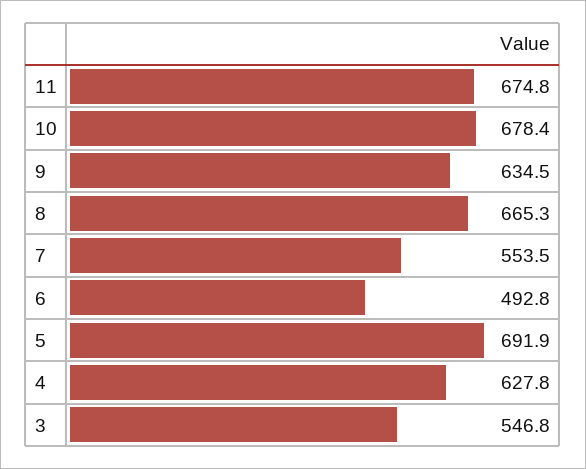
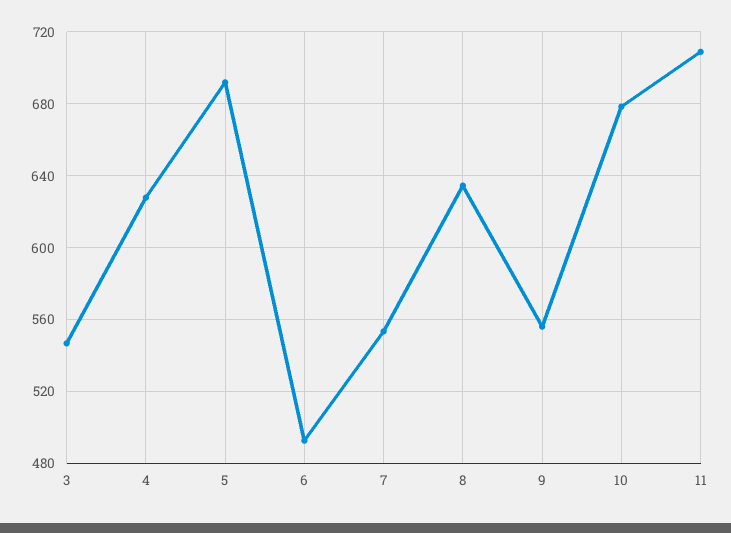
  {
-   "11": 674.8,
+   "11": 710,
    "10": 678.4,
-   "9": 634.5,
+   "9": 555,
-   "8": 665.3,
+   "8": 635,
    "7": 553.5,
    "6": 492.8,
    "5": 691.9,
    "4": 627.8,
    "3": 546.8
  }

